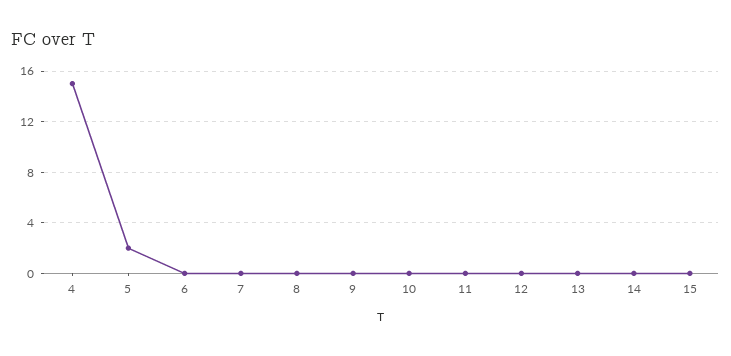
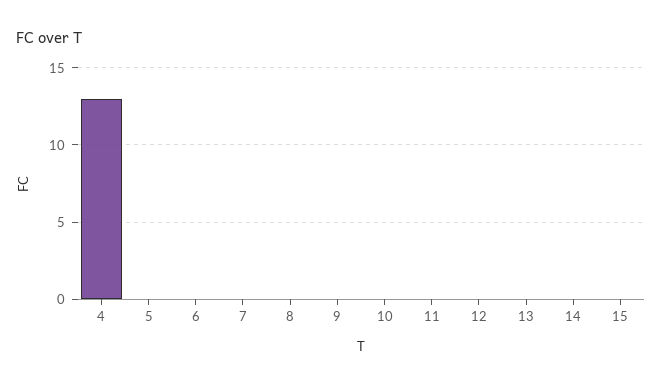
  {
-   "4": 15,
+   "4": 13,
-   "5": 2,
+   "5": 0,
    "6": 0,
    "7": 0,
    "8": 0,
    "9": 0,
    "10": 0,
    "11": 0,
    "12": 0,
    "13": 0,
    "14": 0,
    "15": 0
  }

